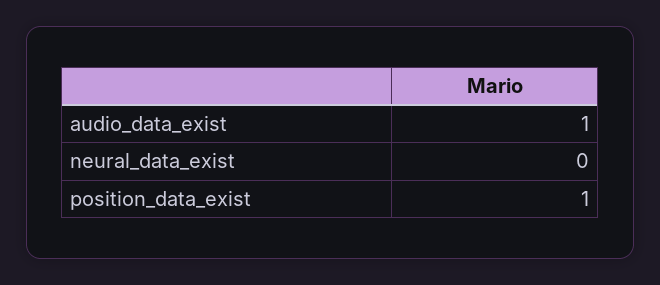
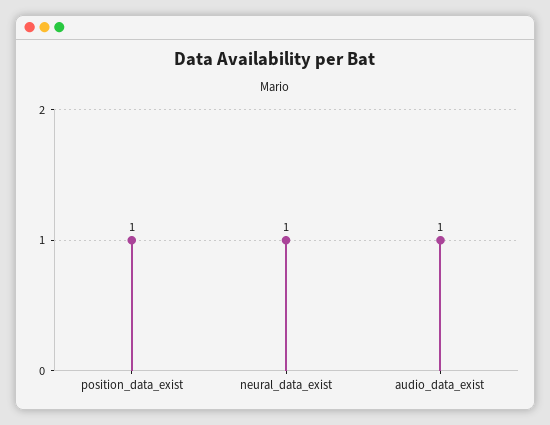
  {
    "audio_data_exist": 1,
-   "neural_data_exist": 0,
+   "neural_data_exist": 1,
    "position_data_exist": 1
  }

